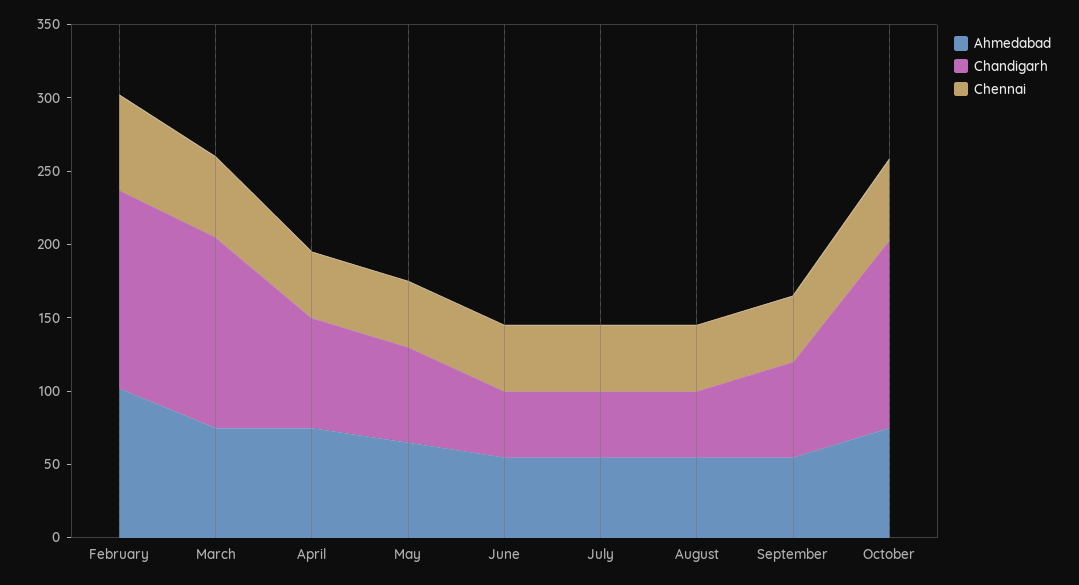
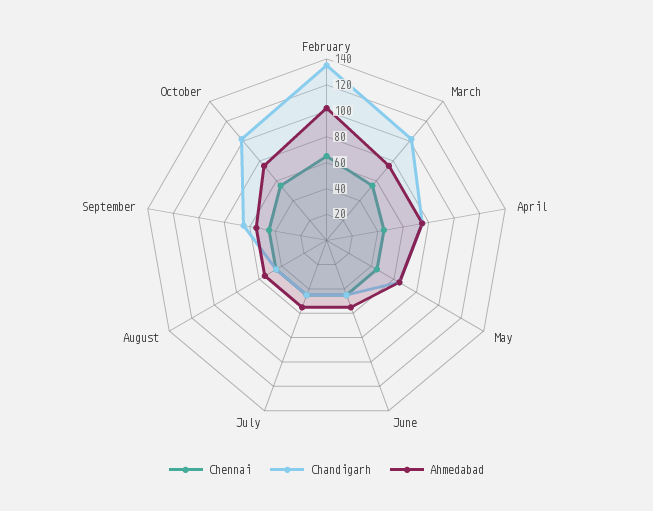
  {
    "Ahmedabad": {
      "February": 100,
      "March": 80,
      "April": 80,
      "May": 70,
      "June": 60,
      "July": 60,
      "August": 60,
      "September": 60,
      "October": 80
    },
    "Chandigarh": {
      "February": 140,
-     "March": 130,
+     "March": 100,
      "April": 80,
      "May": 70,
      "June": 50,
      "July": 50,
      "August": 50,
      "September": 70,
-     "October": 130
+     "October": 100
    },
    "Chennai": {
      "February": 70,
      "March": 60,
      "April": 50,
      "May": 50,
      "June": 50,
      "July": 50,
      "August": 50,
      "September": 50,
      "October": 60
    }
  }

